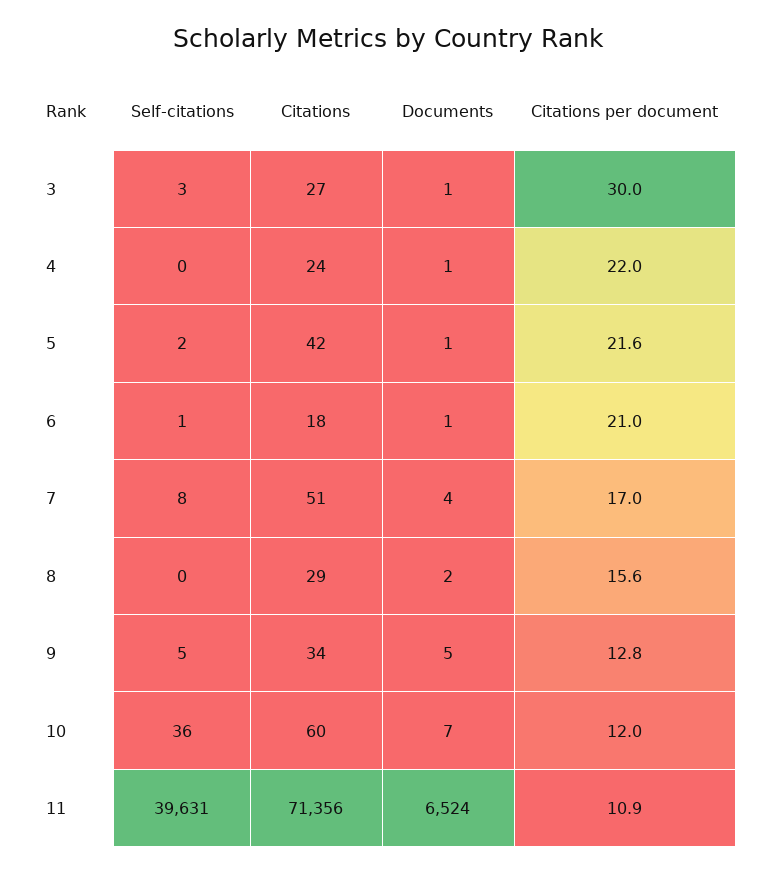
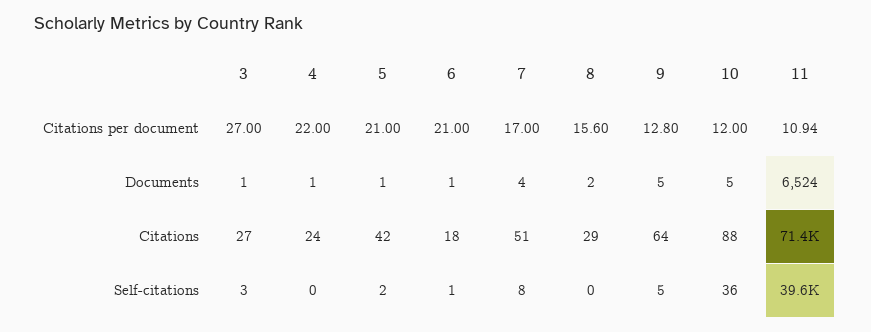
  {
    "Self-citations": {
      "3": 3,
      "4": 0,
      "5": 2,
      "6": 1,
      "7": 8,
      "8": 0,
      "9": 5,
      "10": 36,
      "11": 39631
    },
    "Citations": {
      "3": 27,
      "4": 24,
      "5": 42,
      "6": 18,
      "7": 51,
      "8": 29,
-     "9": 34,
+     "9": 64,
-     "10": 60,
+     "10": 88,
      "11": 71356
    },
    "Documents": {
      "3": 1,
      "4": 1,
      "5": 1,
      "6": 1,
      "7": 4,
      "8": 2,
      "9": 5,
-     "10": 7,
+     "10": 5,
      "11": 6524
    },
    "Citations per document": {
-     "3": 30,
+     "3": 27,
      "4": 22,
-     "5": 21.6,
+     "5": 21,
      "6": 21,
      "7": 17,
      "8": 15.6,
      "9": 12.8,
      "10": 12,
      "11": 10.94
    }
  }

